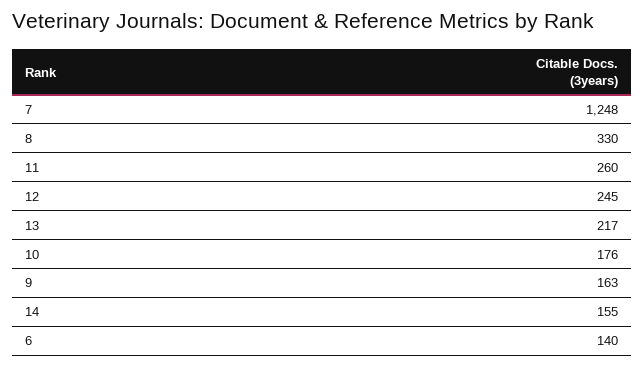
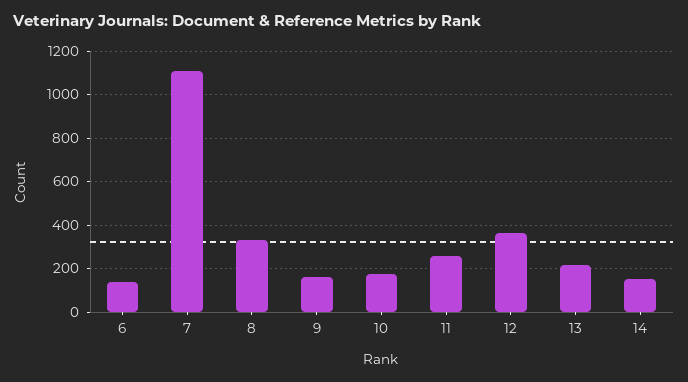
  {
-   "7": 1248,
+   "7": 1100,
    "8": 330,
    "11": 260,
-   "12": 245,
+   "12": 350,
    "13": 217,
    "10": 176,
    "9": 163,
    "14": 155,
    "6": 140
  }

